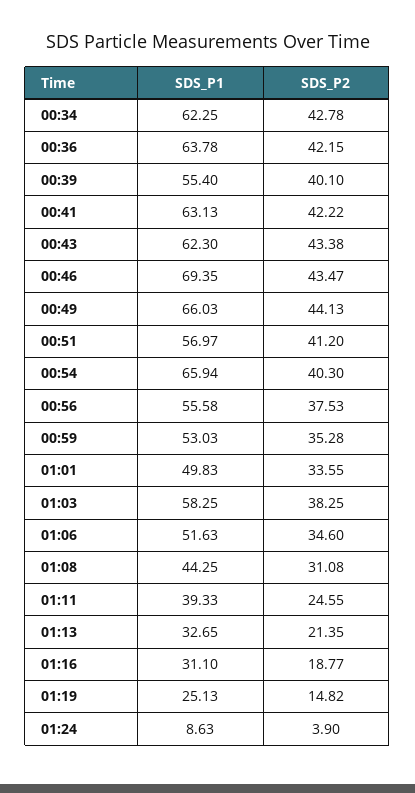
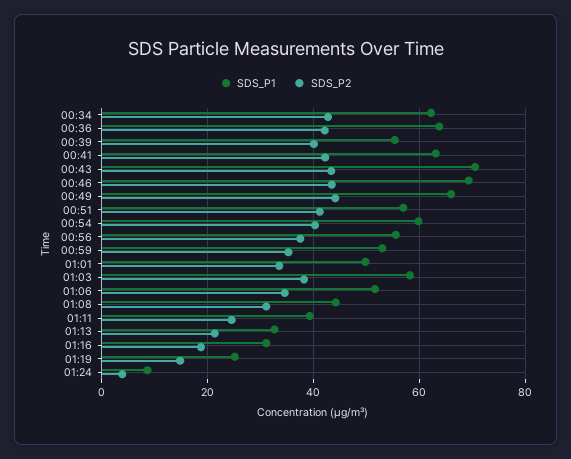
  {
    "SDS_P1": {
      "00:34": 62.25,
      "00:36": 63.78,
      "00:39": 55.4,
      "00:41": 63.13,
-     "00:43": 62.3,
+     "00:43": 70,
      "00:46": 69.35,
      "00:49": 66.03,
      "00:51": 56.97,
-     "00:54": 65.94,
+     "00:54": 60,
      "00:56": 55.58,
      "00:59": 53.03,
      "01:01": 49.83,
      "01:03": 58.25,
      "01:06": 51.63,
      "01:08": 44.25,
      "01:11": 39.33,
      "01:13": 32.65,
      "01:16": 31.1,
      "01:19": 25.13,
      "01:24": 8.63
    },
    "SDS_P2": {
      "00:34": 42.78,
      "00:36": 42.15,
      "00:39": 40.1,
      "00:41": 42.22,
      "00:43": 43.38,
      "00:46": 43.47,
      "00:49": 44.13,
      "00:51": 41.2,
      "00:54": 40.3,
      "00:56": 37.53,
      "00:59": 35.28,
      "01:01": 33.55,
      "01:03": 38.25,
      "01:06": 34.6,
      "01:08": 31.08,
      "01:11": 24.55,
      "01:13": 21.35,
      "01:16": 18.77,
      "01:19": 14.82,
      "01:24": 3.9
    }
  }

